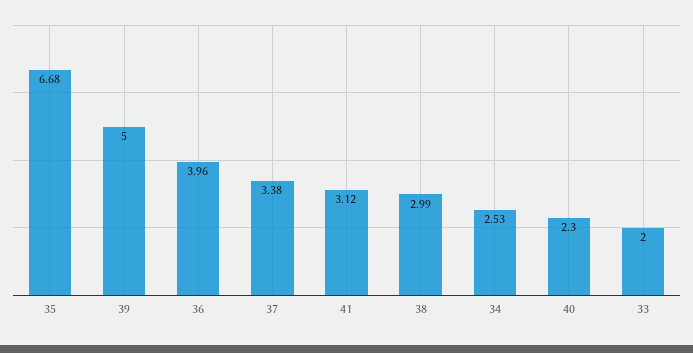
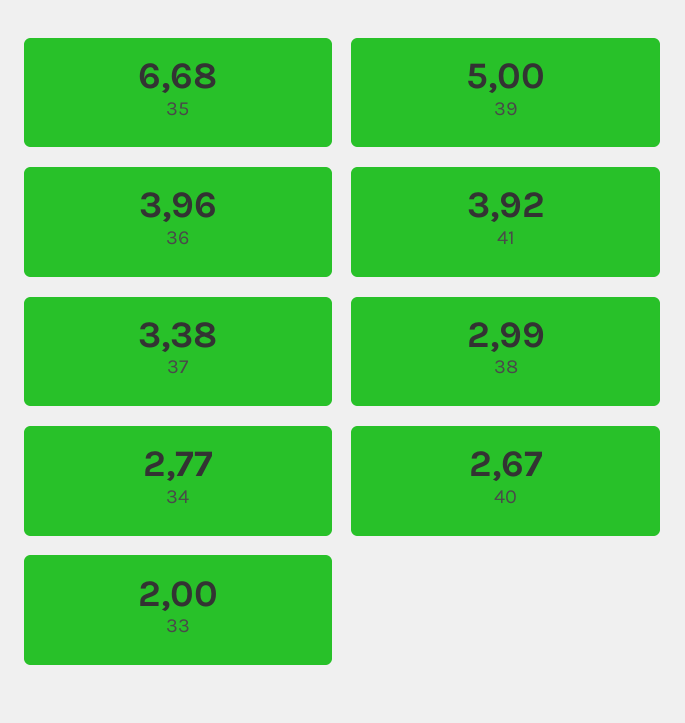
  {
    "35": 6.68,
    "39": 5,
    "36": 3.96,
    "37": 3.38,
-   "41": 3.12,
+   "41": 3.92,
    "38": 2.99,
-   "34": 2.53,
+   "34": 2.77,
-   "40": 2.3,
+   "40": 2.67,
    "33": 2
  }

